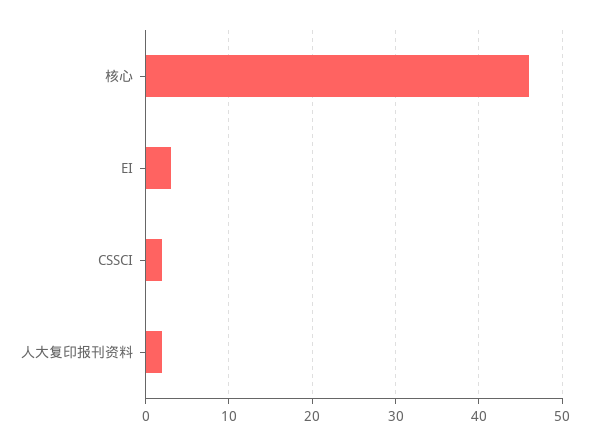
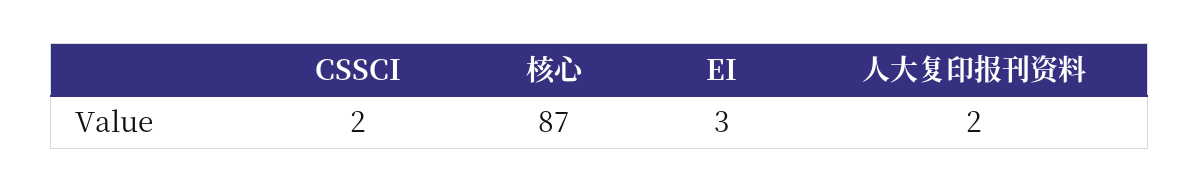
  {
-   "核心": 46,
+   "核心": 87,
    "EI": 3,
    "CSSCI": 2,
    "人大复印报刊资料": 2
  }

